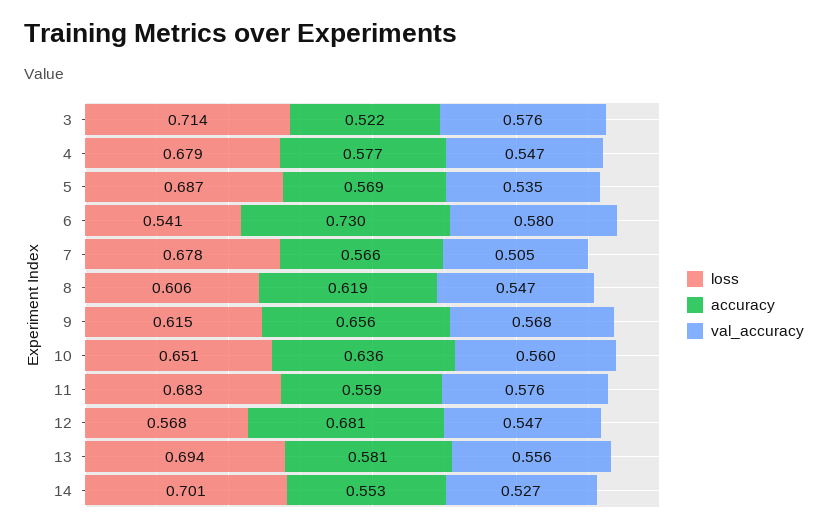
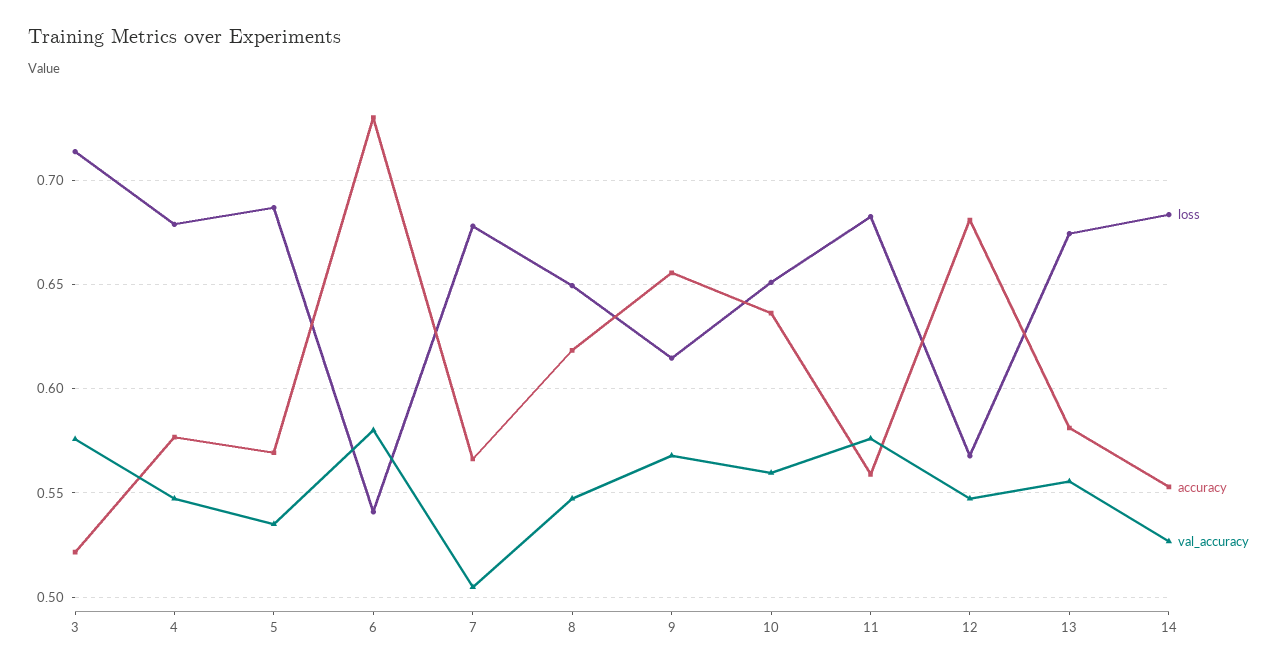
  {
    "loss": {
      "3": 0.714,
      "4": 0.679,
      "5": 0.687,
      "6": 0.541,
      "7": 0.678,
-     "8": 0.606,
+     "8": 0.65,
      "9": 0.615,
      "10": 0.651,
      "11": 0.683,
      "12": 0.568,
-     "13": 0.694,
+     "13": 0.675,
-     "14": 0.701
+     "14": 0.685
    },
    "accuracy": {
      "3": 0.522,
      "4": 0.577,
      "5": 0.569,
      "6": 0.73,
      "7": 0.566,
      "8": 0.619,
      "9": 0.656,
      "10": 0.636,
      "11": 0.559,
      "12": 0.681,
      "13": 0.581,
      "14": 0.553
    },
    "val_accuracy": {
      "3": 0.576,
      "4": 0.547,
      "5": 0.535,
      "6": 0.58,
      "7": 0.505,
      "8": 0.547,
      "9": 0.568,
      "10": 0.56,
      "11": 0.576,
      "12": 0.547,
      "13": 0.556,
      "14": 0.527
    }
  }

